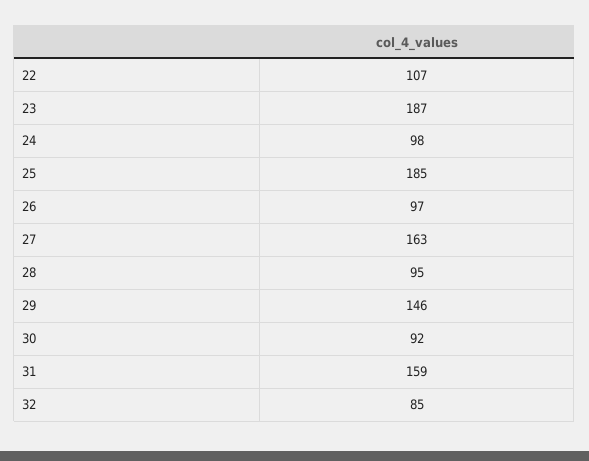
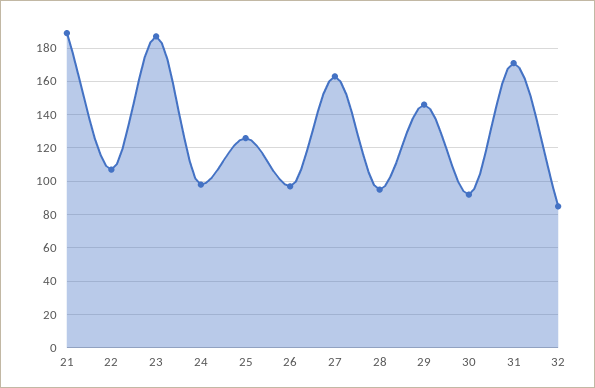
  {
    "22": 107,
    "23": 187,
    "24": 98,
-   "25": 185,
+   "25": 125,
    "26": 97,
    "27": 163,
    "28": 95,
    "29": 146,
    "30": 92,
-   "31": 159,
+   "31": 170,
-   "32": 85
+   "32": 85,
+   "21": 190
  }

